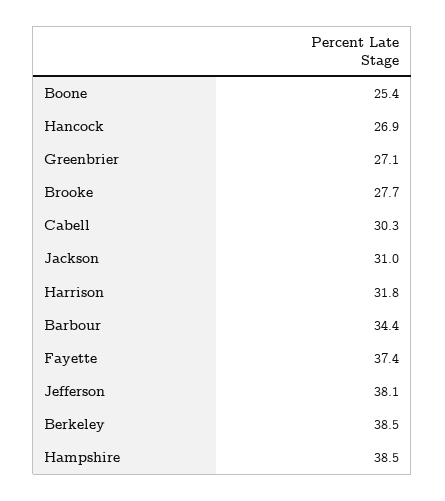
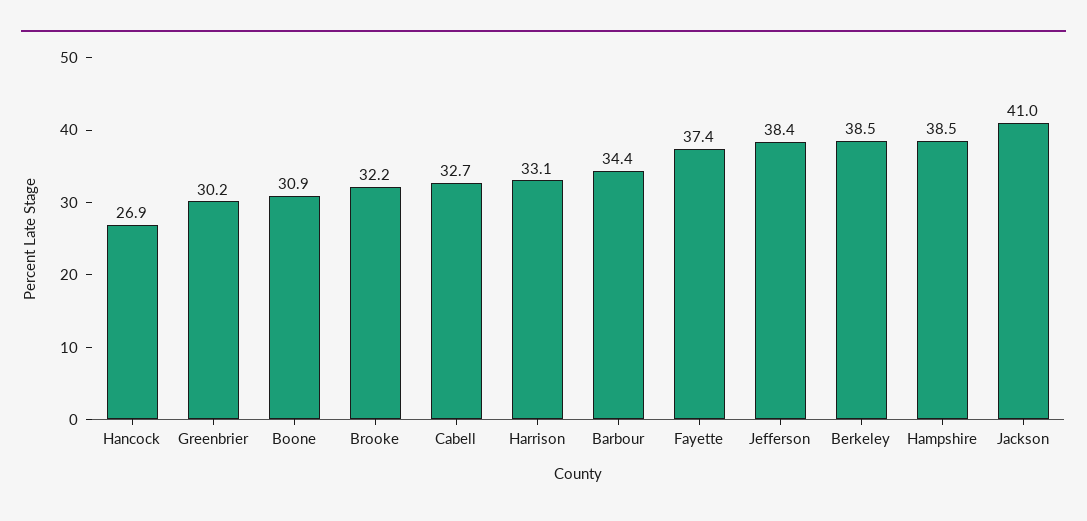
  {
-   "Boone": 25.4,
+   "Boone": 30.9,
    "Hancock": 26.9,
-   "Greenbrier": 27.1,
+   "Greenbrier": 30.2,
-   "Brooke": 27.7,
+   "Brooke": 32.2,
-   "Cabell": 30.3,
+   "Cabell": 32.7,
-   "Jackson": 31,
+   "Jackson": 41,
-   "Harrison": 31.8,
+   "Harrison": 33.1,
    "Barbour": 34.4,
    "Fayette": 37.4,
-   "Jefferson": 38.1,
+   "Jefferson": 38.4,
    "Berkeley": 38.5,
    "Hampshire": 38.5
  }

